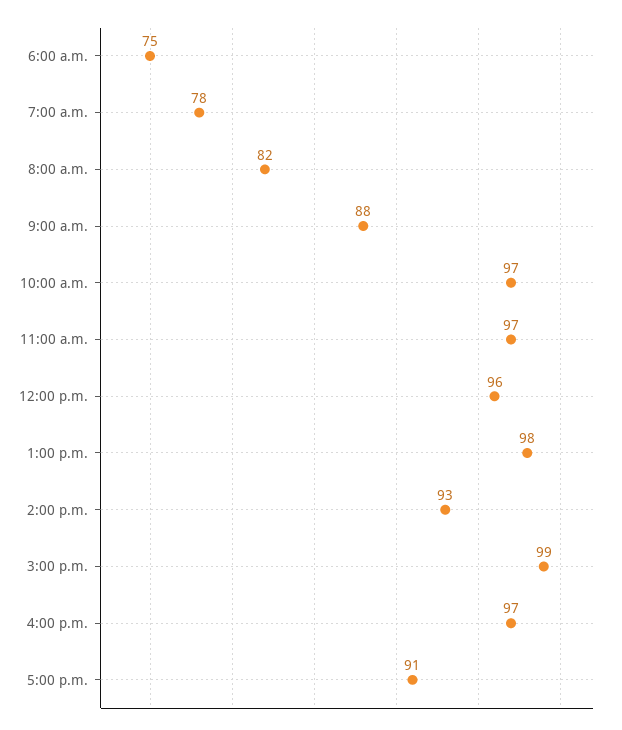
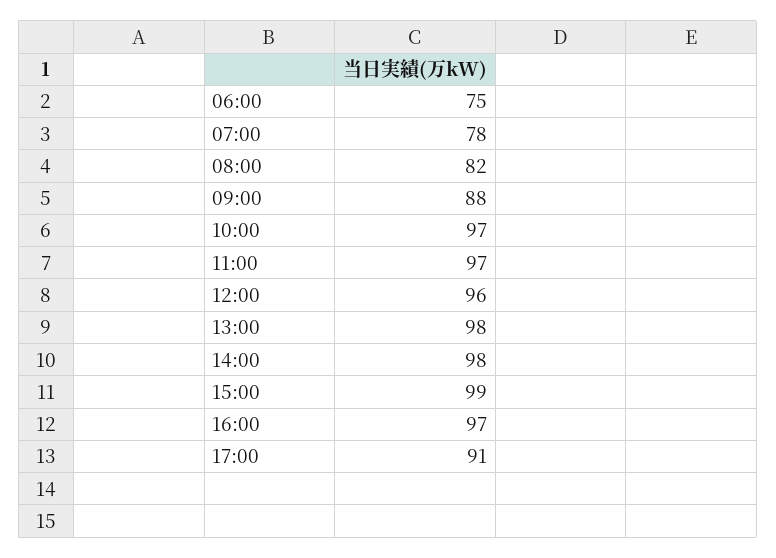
  {
    "6:00 a.m.": 75,
    "7:00 a.m.": 78,
    "8:00 a.m.": 82,
    "9:00 a.m.": 88,
    "10:00 a.m.": 97,
    "11:00 a.m.": 97,
    "12:00 p.m.": 96,
    "1:00 p.m.": 98,
-   "2:00 p.m.": 93,
+   "2:00 p.m.": 98,
    "3:00 p.m.": 99,
    "4:00 p.m.": 97,
    "5:00 p.m.": 91
  }

